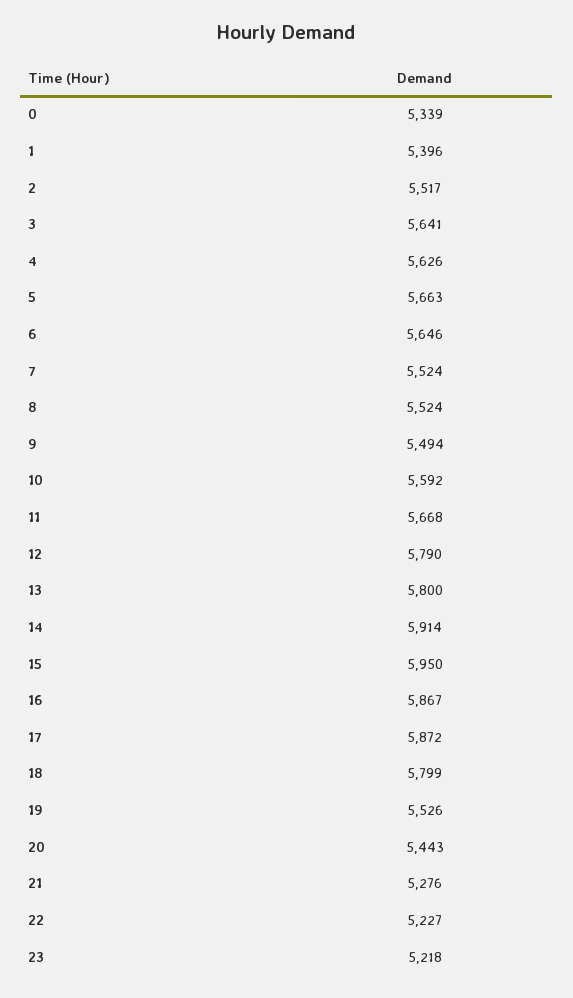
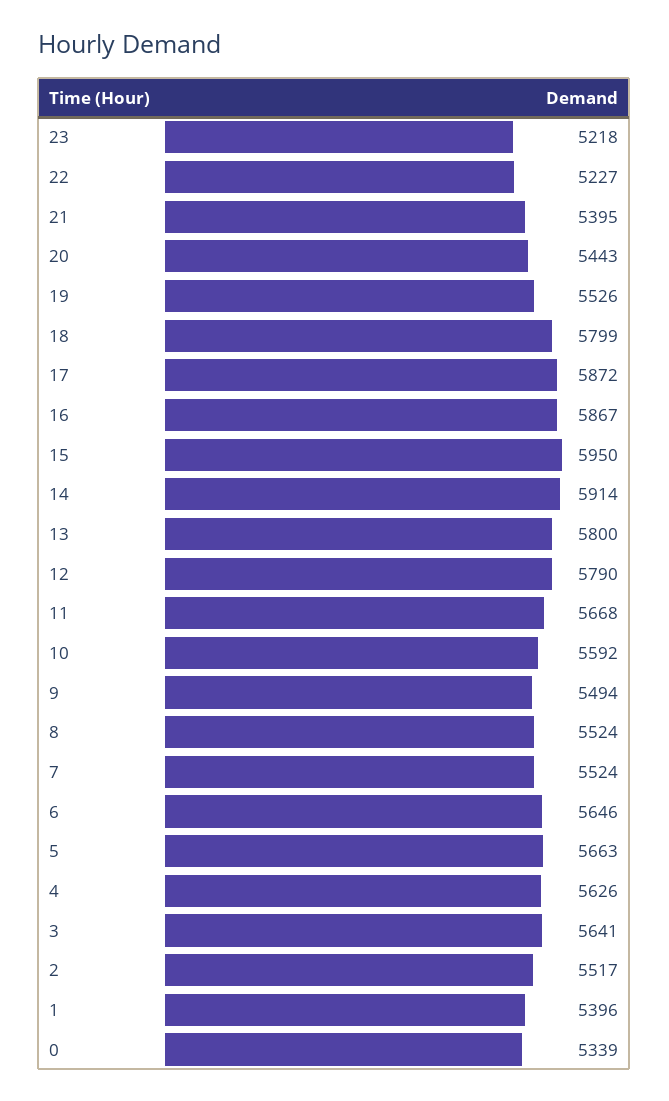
  {
    "0": 5339,
    "1": 5396,
    "2": 5517,
    "3": 5641,
    "4": 5626,
    "5": 5663,
    "6": 5646,
    "7": 5524,
    "8": 5524,
    "9": 5494,
    "10": 5592,
    "11": 5668,
    "12": 5790,
    "13": 5800,
    "14": 5914,
    "15": 5950,
    "16": 5867,
    "17": 5872,
    "18": 5799,
    "19": 5526,
    "20": 5443,
-   "21": 5276,
+   "21": 5395,
    "22": 5227,
    "23": 5218
  }

